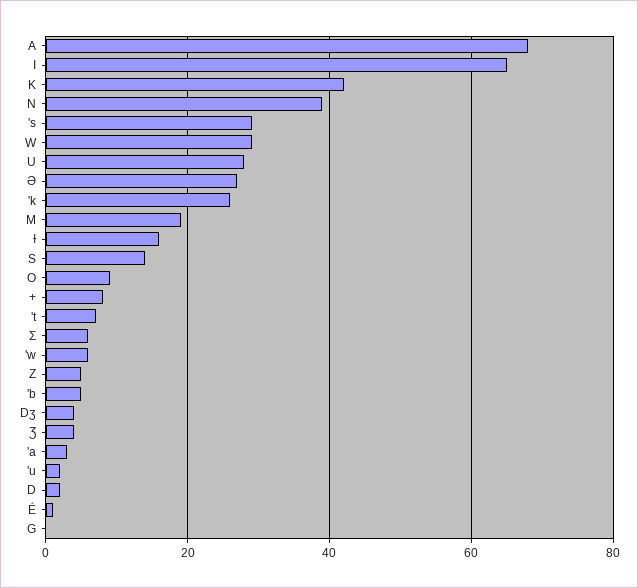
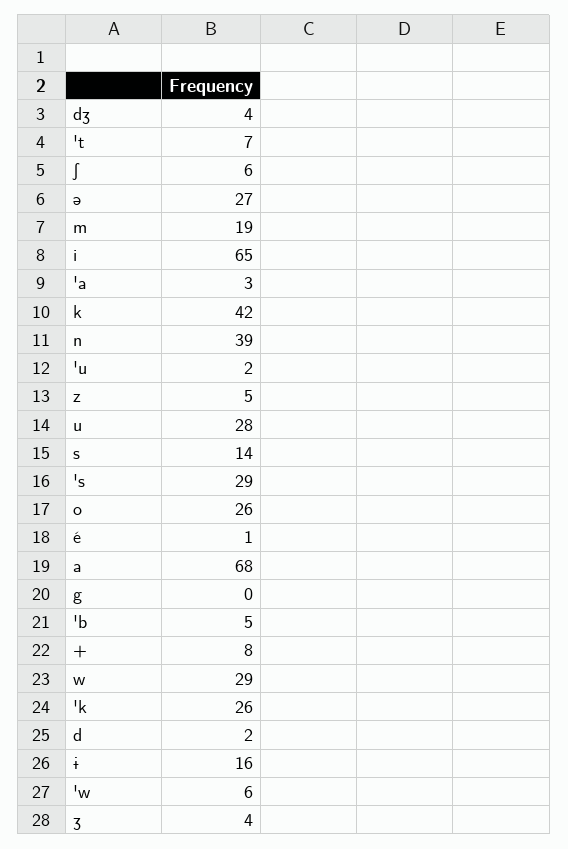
  {
    "A": 68,
    "I": 65,
    "K": 42,
    "N": 39,
    "'s": 29,
    "W": 29,
    "U": 28,
    "Ə": 27,
    "'k": 26,
    "M": 19,
    "Ɨ": 16,
    "S": 14,
-   "O": 10,
+   "O": 26,
    "+": 8,
    "'t": 7,
    "Ʃ": 6,
    "'w": 6,
    "Z": 5,
    "'b": 5,
    "Dʒ": 4,
    "Ʒ": 4,
    "'a": 3,
    "'u": 2,
    "D": 2,
    "É": 1,
    "G": 0
  }

